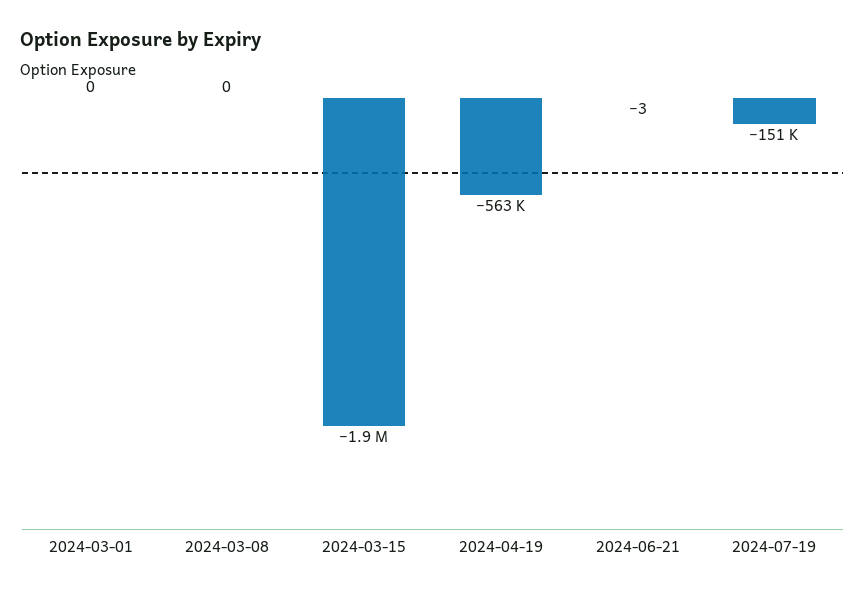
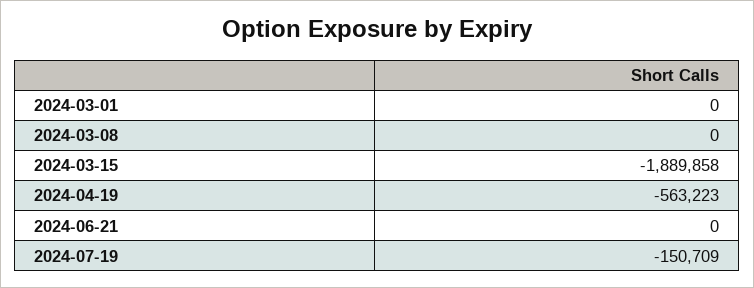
  {
    "2024-03-01": 0,
    "2024-03-08": 0,
    "2024-03-15": -1889858,
    "2024-04-19": -563223,
-   "2024-06-21": -3,
+   "2024-06-21": 0,
    "2024-07-19": -150709
  }

